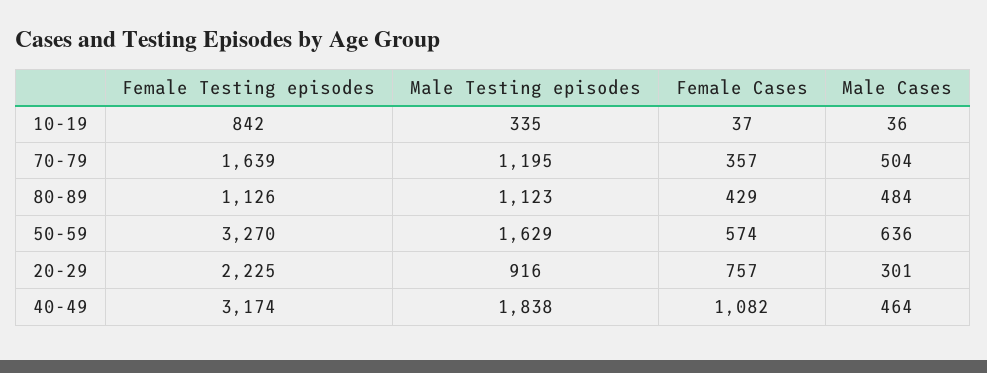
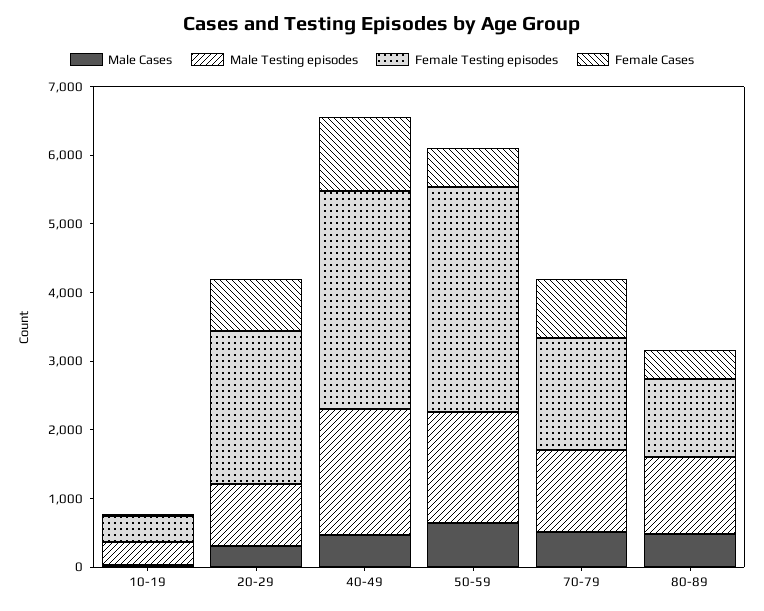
  {
    "Female Testing episodes": {
-     "10-19": 842,
+     "10-19": 400,
      "70-79": 1639,
      "80-89": 1126,
      "50-59": 3270,
      "20-29": 2225,
      "40-49": 3174
    },
    "Male Testing episodes": {
      "10-19": 335,
      "70-79": 1195,
      "80-89": 1123,
      "50-59": 1629,
      "20-29": 916,
      "40-49": 1838
    },
    "Female Cases": {
      "10-19": 37,
-     "70-79": 357,
+     "70-79": 800,
      "80-89": 429,
      "50-59": 574,
      "20-29": 757,
      "40-49": 1082
    },
    "Male Cases": {
      "10-19": 36,
      "70-79": 504,
      "80-89": 484,
      "50-59": 636,
      "20-29": 301,
      "40-49": 464
    }
  }

